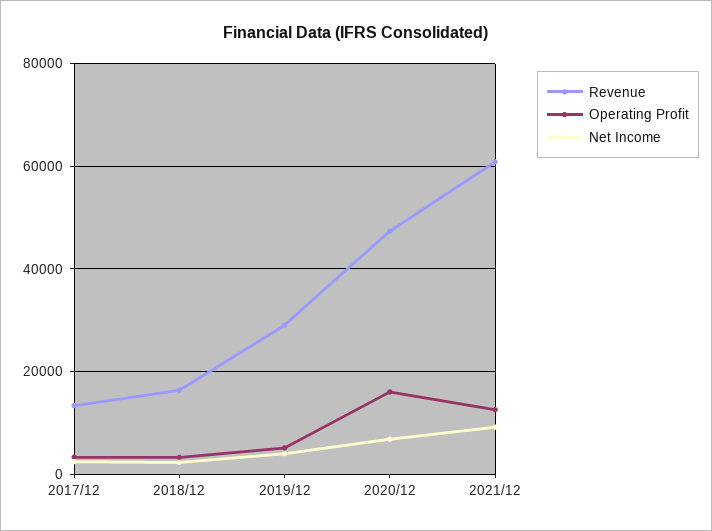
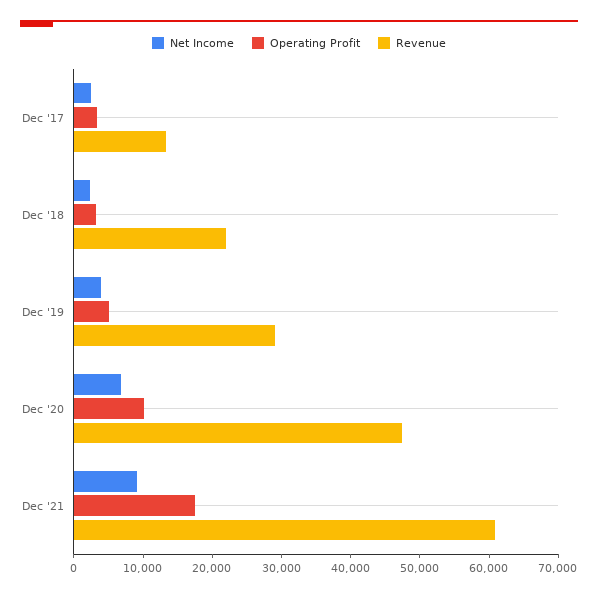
  {
    "Revenue": {
      "2017/12": 14000,
-     "2018/12": 16000,
+     "2018/12": 22000,
      "2019/12": 30000,
      "2020/12": 48000,
      "2021/12": 60000
    },
    "Operating Profit": {
      "2017/12": 4000,
      "2018/12": 4000,
      "2019/12": 6000,
-     "2020/12": 16000,
+     "2020/12": 10000,
-     "2021/12": 12000
+     "2021/12": 18000
    },
    "Net Income": {
      "2017/12": 2000,
      "2018/12": 2000,
      "2019/12": 4000,
      "2020/12": 6000,
      "2021/12": 10000
    }
  }

